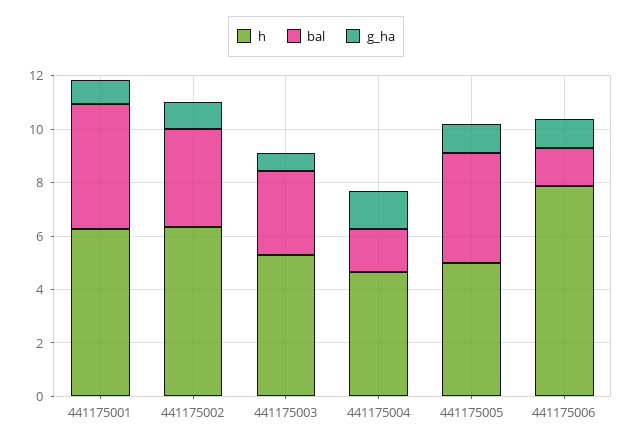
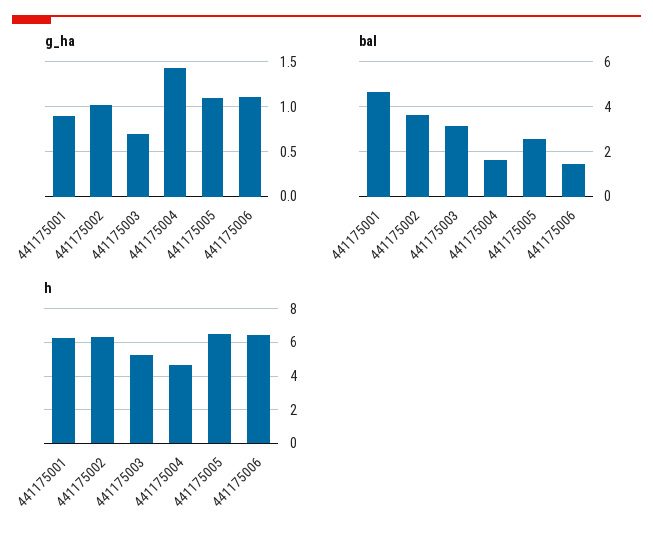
  {
    "h": {
      "441175001": 6.5,
      "441175002": 6.5,
      "441175003": 5.5,
      "441175004": 4.5,
-     "441175005": 5,
+     "441175005": 6.5,
-     "441175006": 8
+     "441175006": 6.5
    },
    "bal": {
      "441175001": 4.5,
      "441175002": 3.5,
      "441175003": 3,
      "441175004": 1.5,
-     "441175005": 4,
+     "441175005": 2.5,
      "441175006": 1.5
    },
    "g_ha": {
      "441175001": 0.9,
      "441175002": 1,
      "441175003": 0.7,
      "441175004": 1.4,
      "441175005": 1.1,
      "441175006": 1.1
    }
  }

